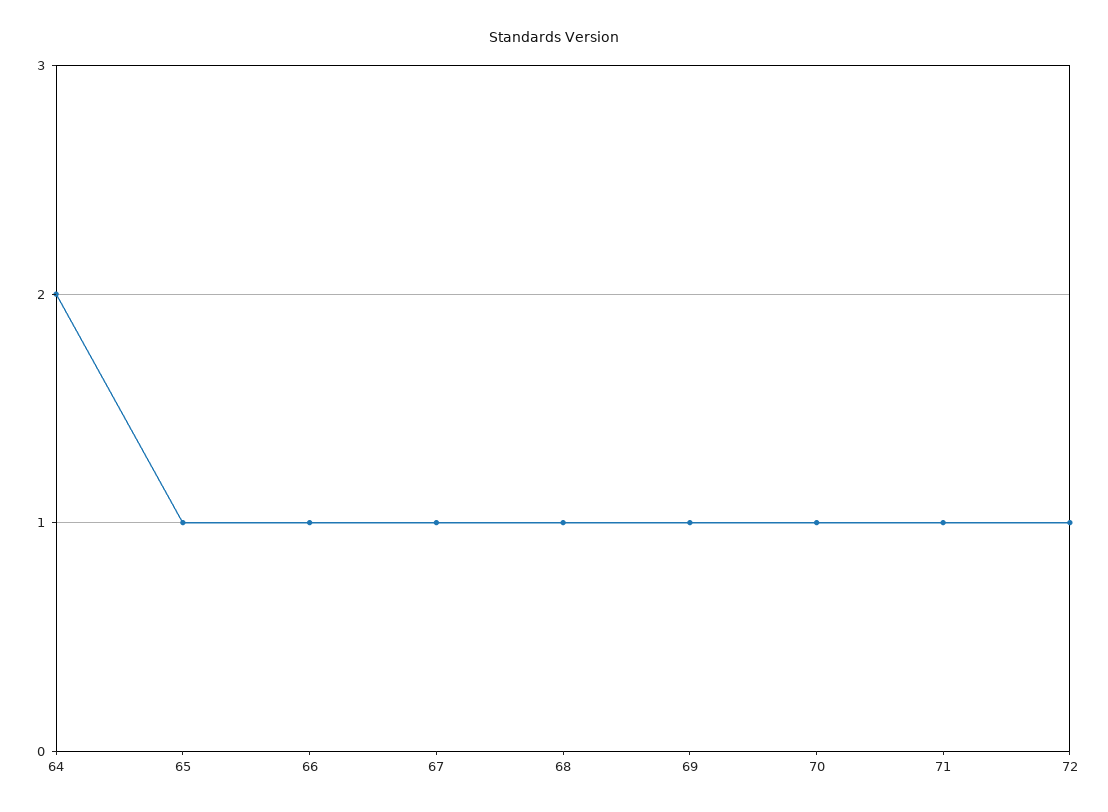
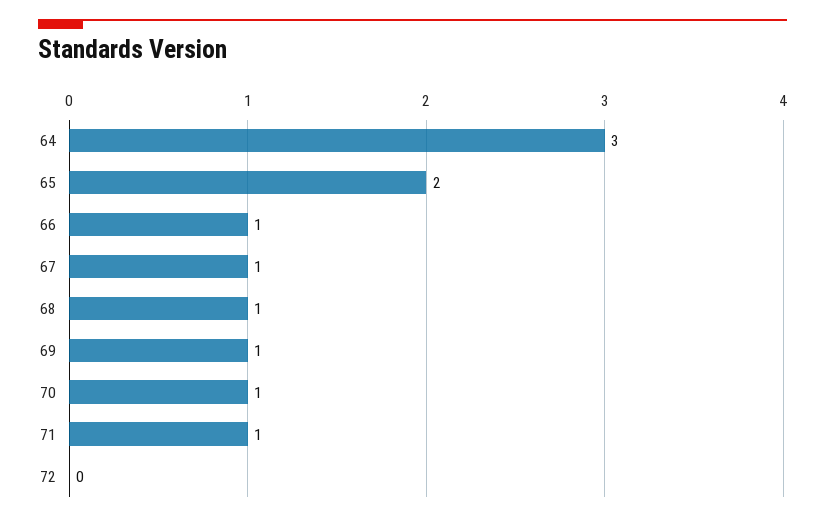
  {
-   "64": 2,
+   "64": 3,
-   "65": 1,
+   "65": 2,
    "66": 1,
    "67": 1,
    "68": 1,
    "69": 1,
    "70": 1,
    "71": 1,
-   "72": 1
+   "72": 0
  }

